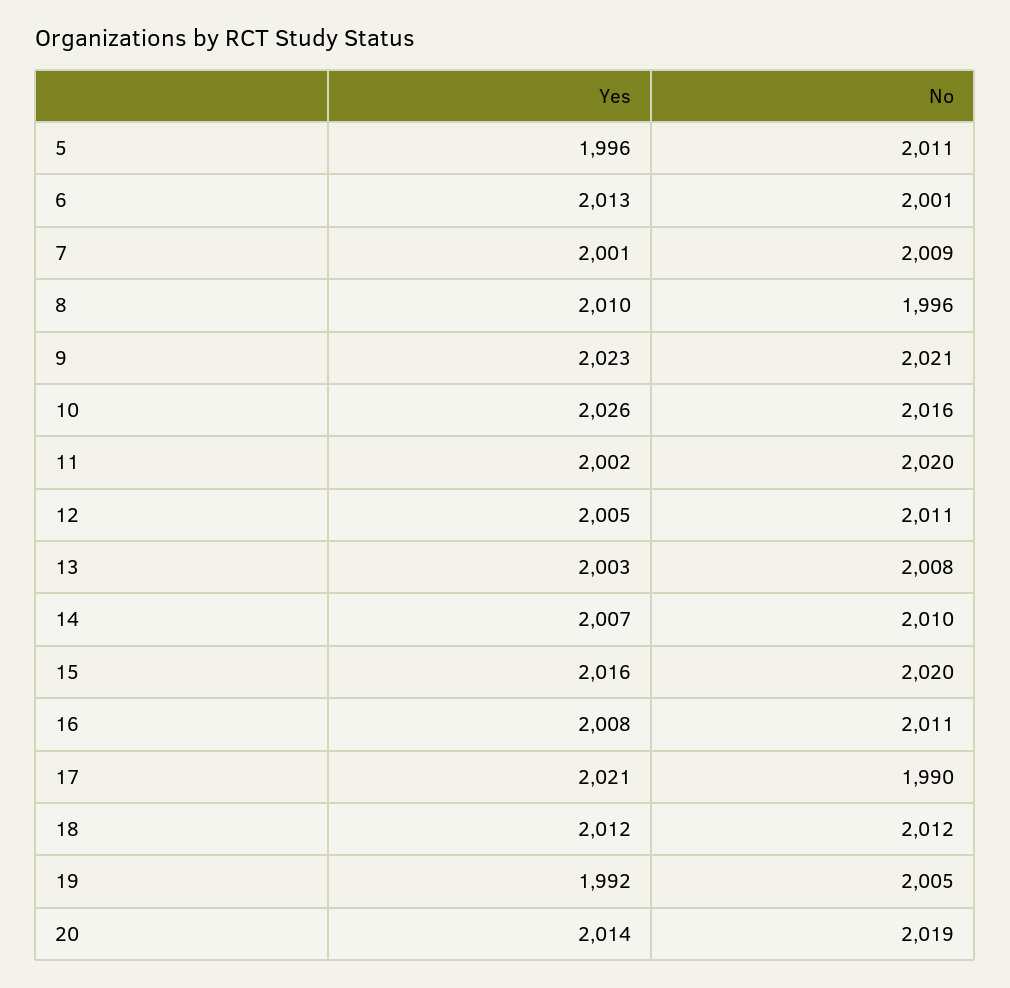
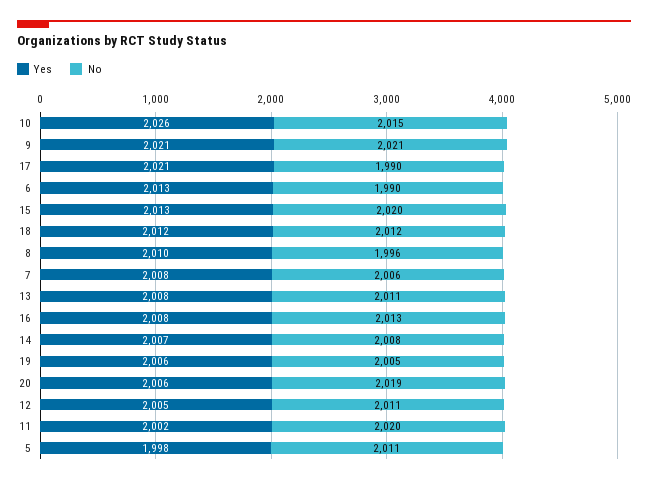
  {
    "Yes": {
-     "5": 1996,
+     "5": 1998,
      "6": 2013,
-     "7": 2001,
+     "7": 2008,
      "8": 2010,
-     "9": 2023,
+     "9": 2021,
      "10": 2026,
      "11": 2002,
      "12": 2005,
-     "13": 2003,
+     "13": 2008,
      "14": 2007,
-     "15": 2016,
+     "15": 2013,
      "16": 2008,
      "17": 2021,
      "18": 2012,
-     "19": 1992,
+     "19": 2006,
-     "20": 2014
+     "20": 2006
    },
    "No": {
      "5": 2011,
-     "6": 2001,
+     "6": 1990,
-     "7": 2009,
+     "7": 2006,
      "8": 1996,
      "9": 2021,
-     "10": 2016,
+     "10": 2015,
      "11": 2020,
      "12": 2011,
-     "13": 2008,
+     "13": 2011,
-     "14": 2010,
+     "14": 2008,
      "15": 2020,
-     "16": 2011,
+     "16": 2013,
      "17": 1990,
      "18": 2012,
      "19": 2005,
      "20": 2019
    }
  }

